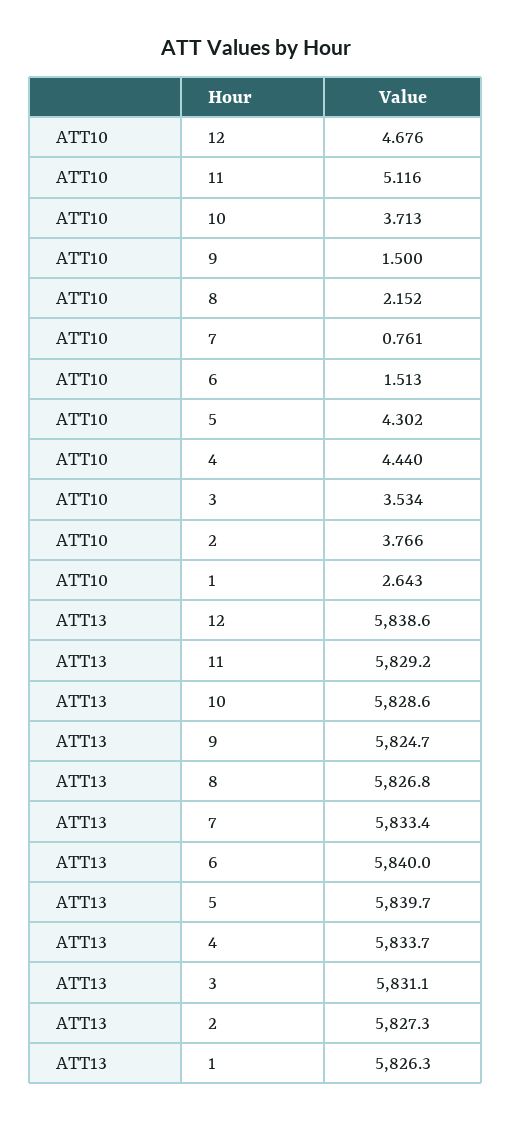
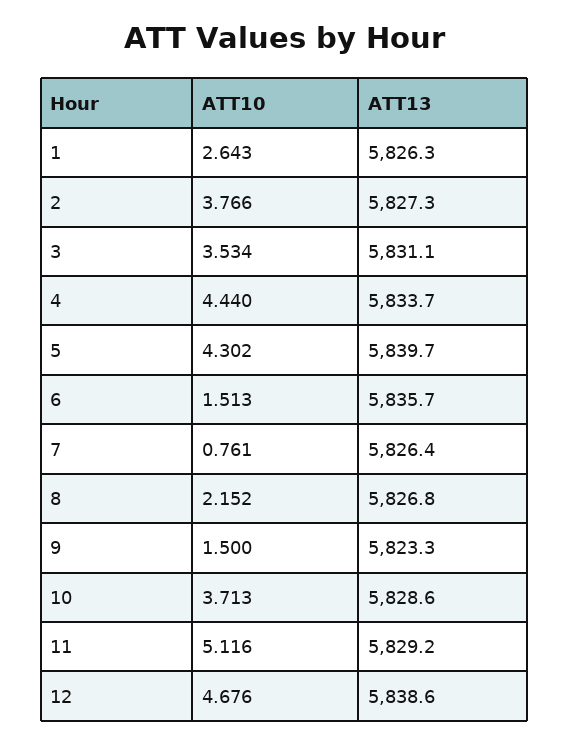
  {
    "ATT10": {
      "12": 4.676,
      "11": 5.116,
      "10": 3.713,
      "9": 1.5,
      "8": 2.152,
      "7": 0.761,
      "6": 1.513,
      "5": 4.302,
      "4": 4.44,
      "3": 3.534,
      "2": 3.766,
      "1": 2.643
    },
    "ATT13": {
      "12": 5838.6,
      "11": 5829.2,
      "10": 5828.6,
-     "9": 5824.7,
+     "9": 5823.3,
      "8": 5826.8,
-     "7": 5833.4,
+     "7": 5826.4,
-     "6": 5840,
+     "6": 5835.7,
      "5": 5839.7,
      "4": 5833.7,
      "3": 5831.1,
      "2": 5827.3,
      "1": 5826.3
    }
  }

